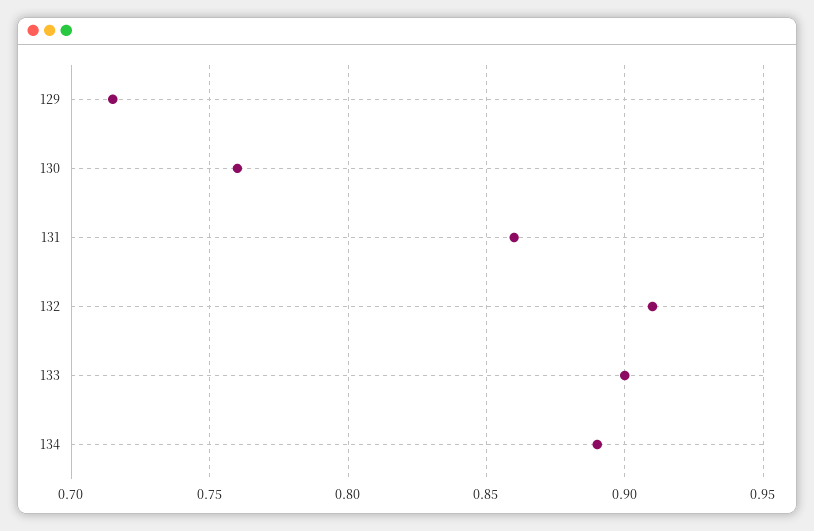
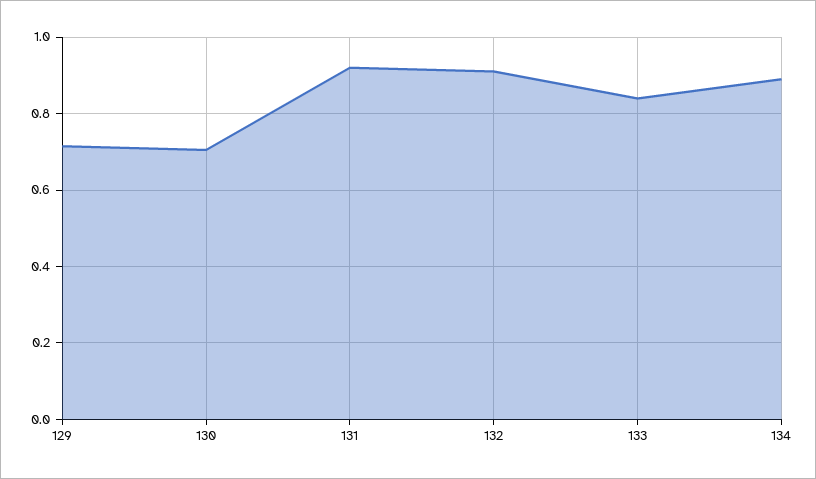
  {
    "129": 0.715,
-   "130": 0.76,
+   "130": 0.7,
-   "131": 0.86,
+   "131": 0.92,
    "132": 0.91,
-   "133": 0.9,
+   "133": 0.84,
    "134": 0.89
  }

